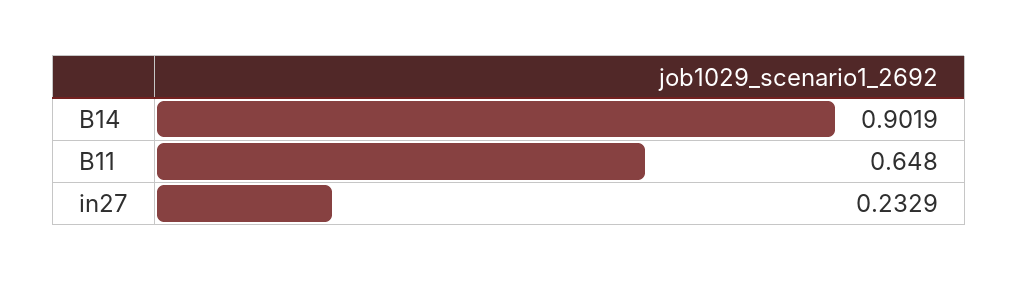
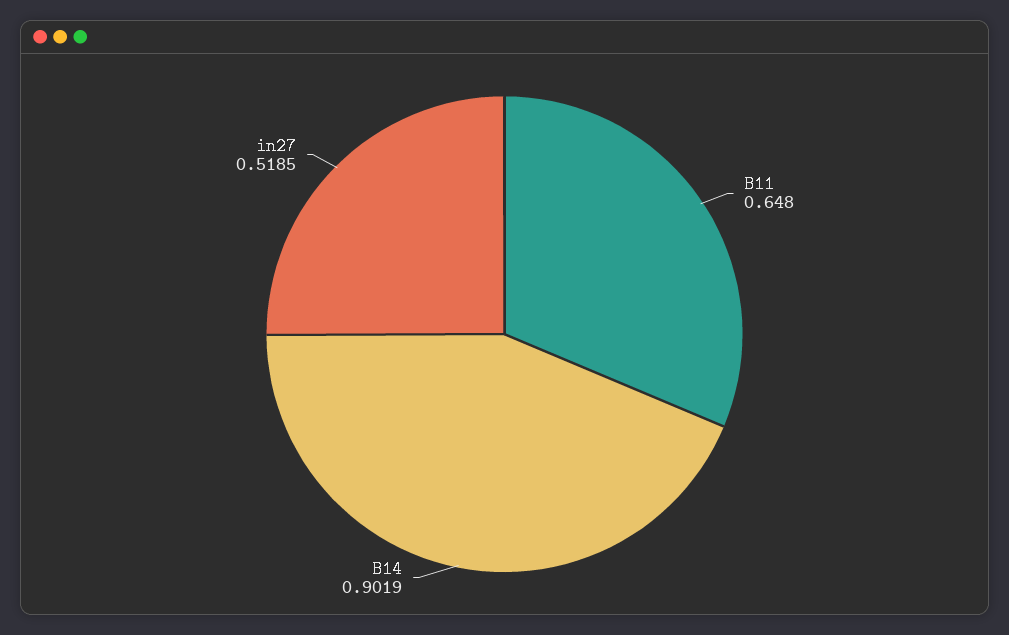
  {
    "B14": 0.9019,
    "B11": 0.648,
-   "in27": 0.2329
+   "in27": 0.5185
  }

